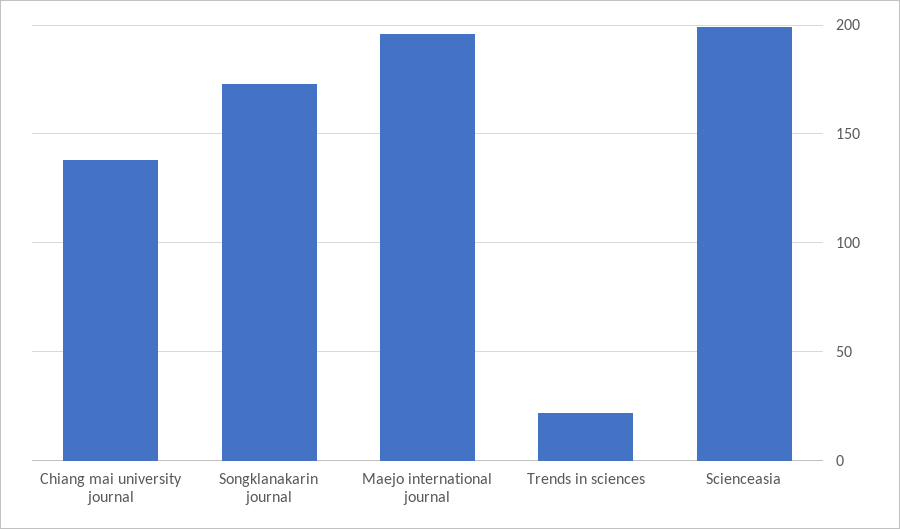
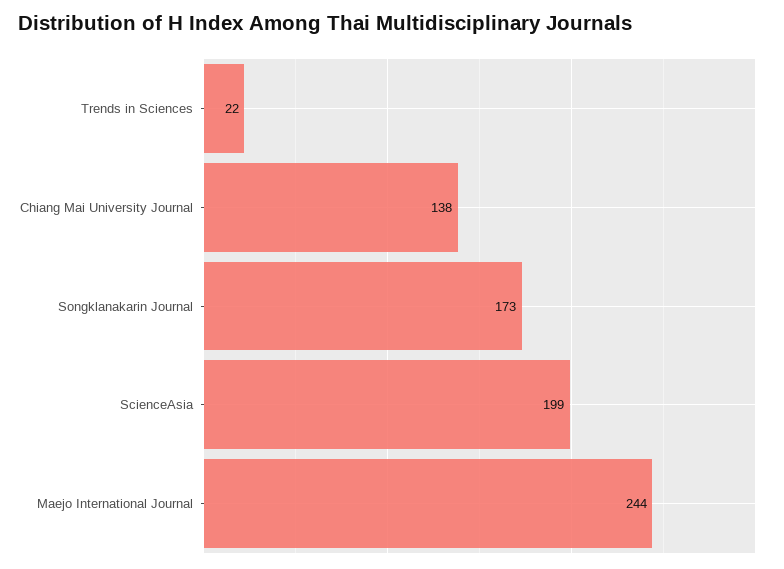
  {
    "Chiang mai university journal": 138,
    "Songklanakarin journal": 173,
-   "Maejo international journal": 195,
+   "Maejo international journal": 244,
    "Trends in sciences": 22,
    "Scienceasia": 199
  }

